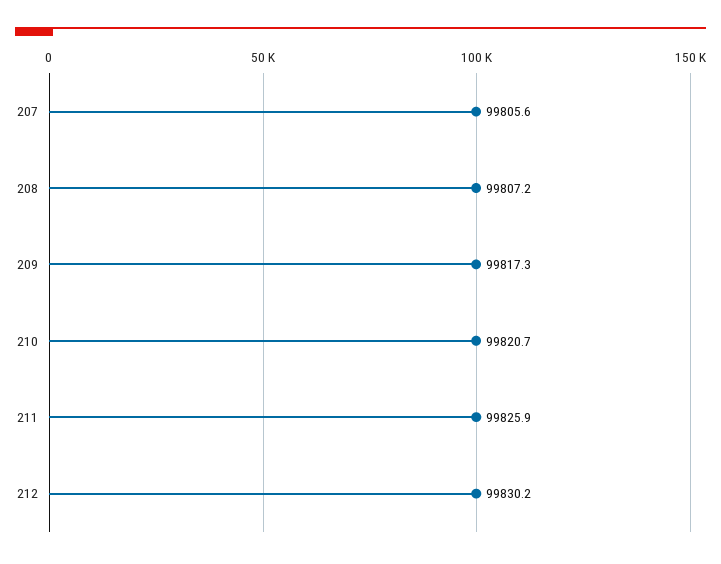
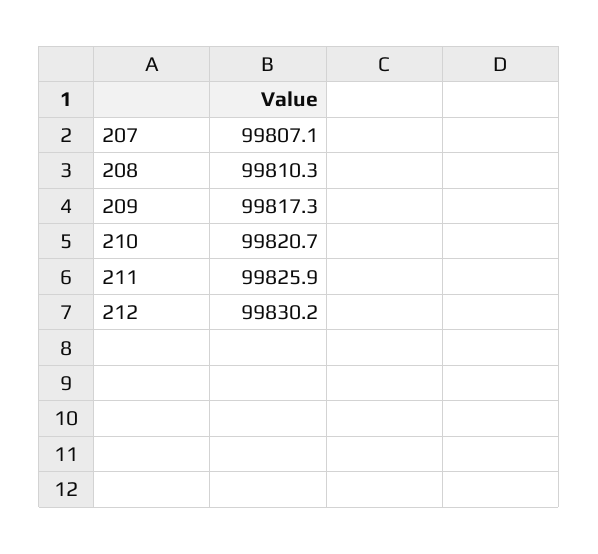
  {
-   "207": 99805.6,
+   "207": 99807.1,
-   "208": 99807.2,
+   "208": 99810.3,
    "209": 99817.3,
    "210": 99820.7,
    "211": 99825.9,
    "212": 99830.2
  }

